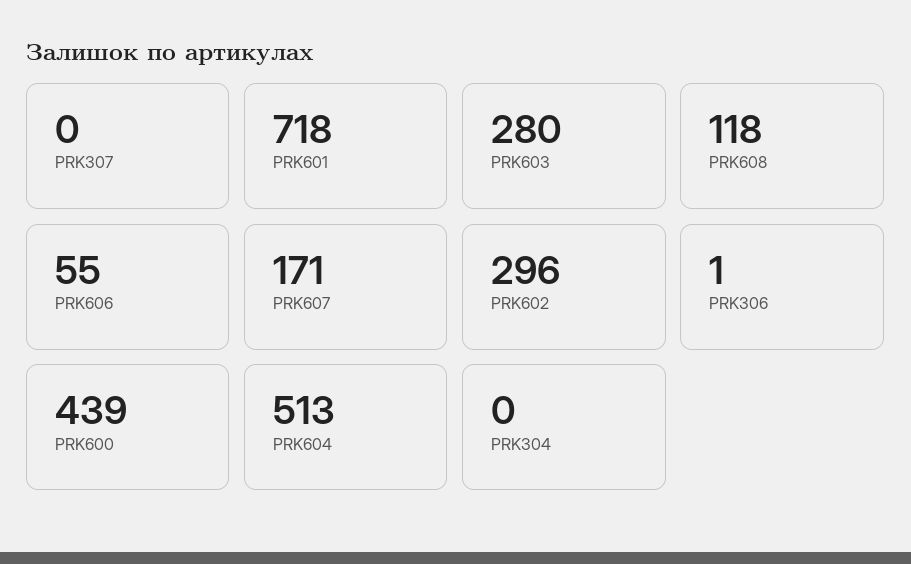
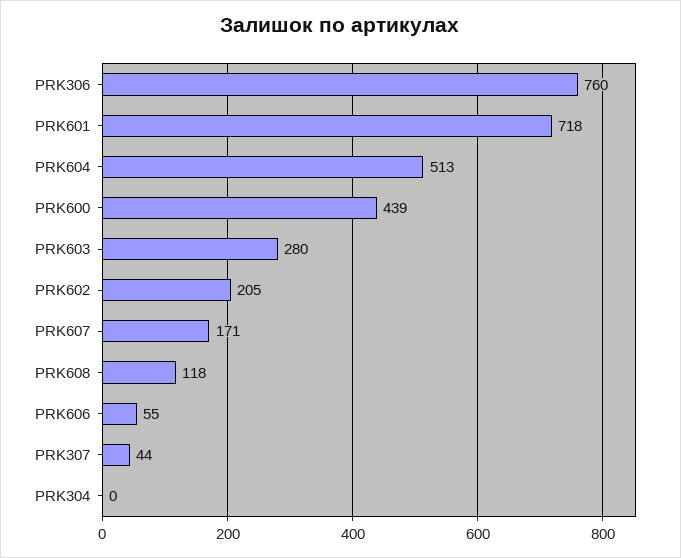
  {
-   "PRK307": 0,
+   "PRK307": 44,
    "PRK601": 718,
    "PRK603": 280,
    "PRK608": 118,
    "PRK606": 55,
    "PRK607": 171,
-   "PRK602": 296,
+   "PRK602": 205,
-   "PRK306": 1,
+   "PRK306": 760,
    "PRK600": 439,
    "PRK604": 513,
    "PRK304": 0
  }

